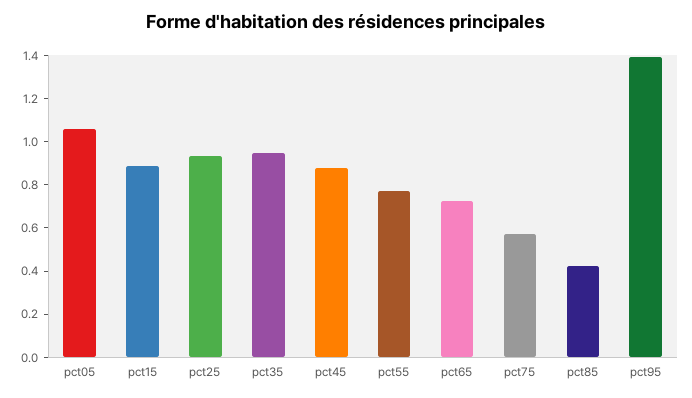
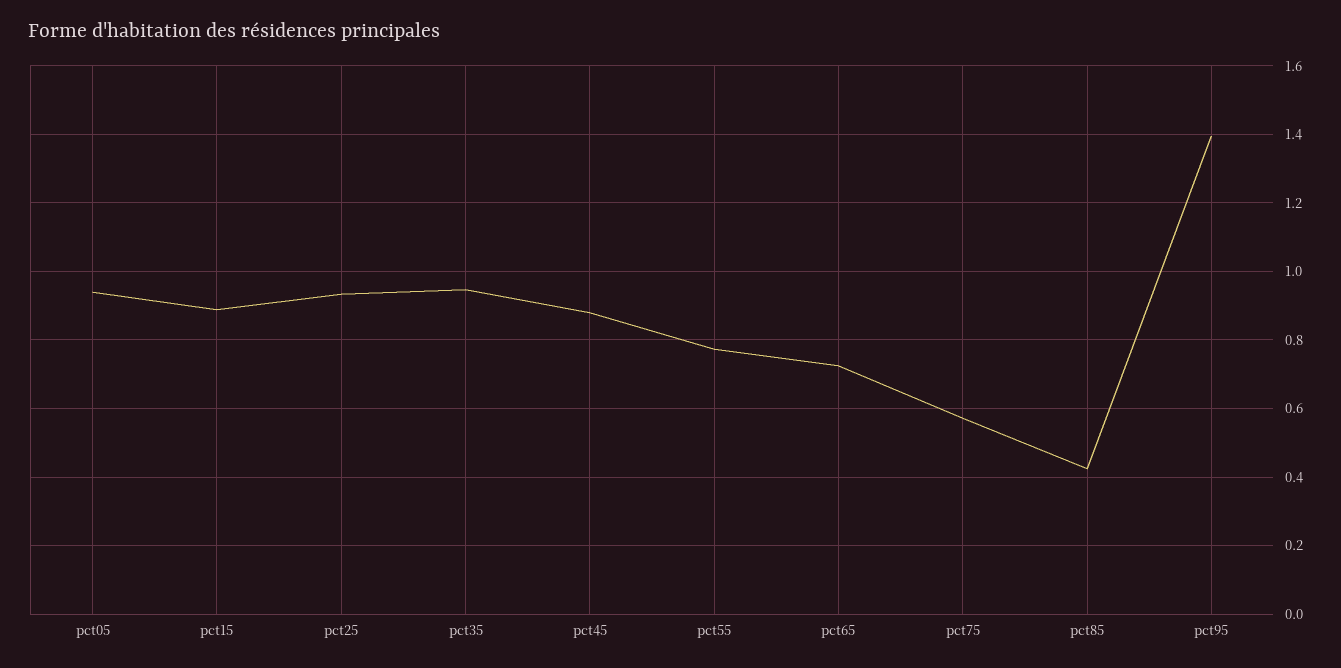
  {
-   "pct05": 1.05,
+   "pct05": 0.94,
    "pct15": 0.88,
    "pct25": 0.94,
    "pct35": 0.94,
    "pct45": 0.88,
    "pct55": 0.78,
    "pct65": 0.72,
    "pct75": 0.58,
    "pct85": 0.42,
    "pct95": 1.4
  }

